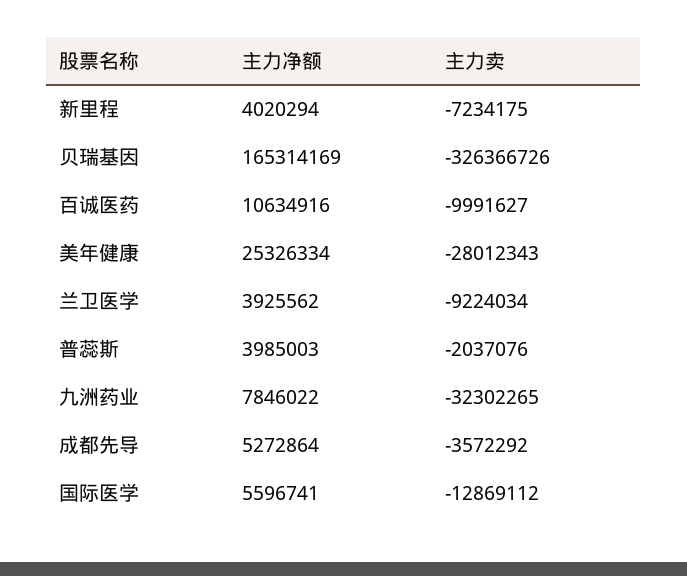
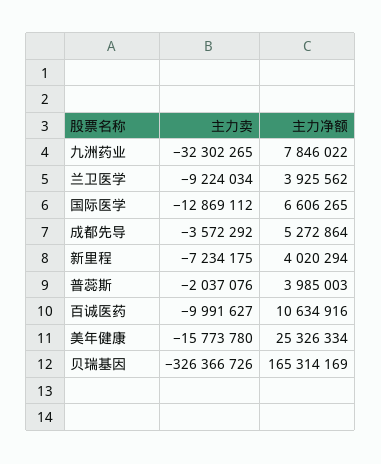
  {
    "主力净额": {
      "新里程": 4020294,
      "贝瑞基因": 165314169,
      "百诚医药": 10634916,
      "美年健康": 25326334,
      "兰卫医学": 3925562,
      "普蕊斯": 3985003,
      "九洲药业": 7846022,
      "成都先导": 5272864,
-     "国际医学": 5596741
+     "国际医学": 6606265
    },
    "主力卖": {
      "新里程": -7234175,
      "贝瑞基因": -326366726,
      "百诚医药": -9991627,
-     "美年健康": -28012343,
+     "美年健康": -15773780,
      "兰卫医学": -9224034,
      "普蕊斯": -2037076,
      "九洲药业": -32302265,
      "成都先导": -3572292,
      "国际医学": -12869112
    }
  }

